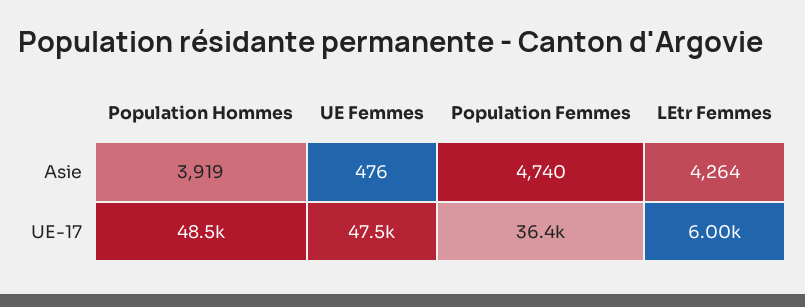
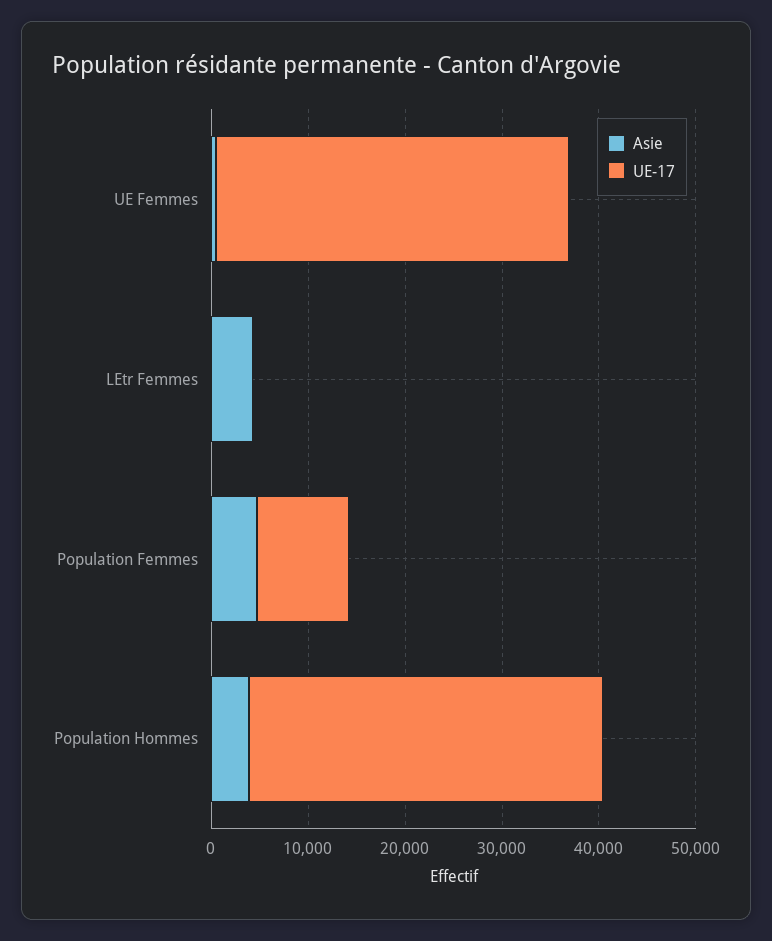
  {
    "Asie": {
      "Population Hommes": 3919,
      "UE Femmes": 476,
      "Population Femmes": 4740,
      "LEtr Femmes": 4264
    },
    "UE-17": {
-     "Population Hommes": 48500,
+     "Population Hommes": 36000,
-     "UE Femmes": 47500,
+     "UE Femmes": 36000,
-     "Population Femmes": 36400,
+     "Population Femmes": 10000,
-     "LEtr Femmes": 6000
+     "LEtr Femmes": 0
    }
  }

